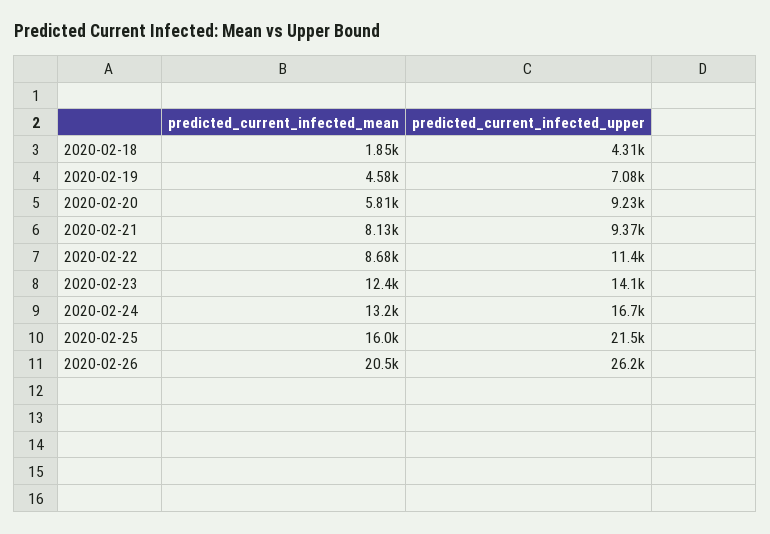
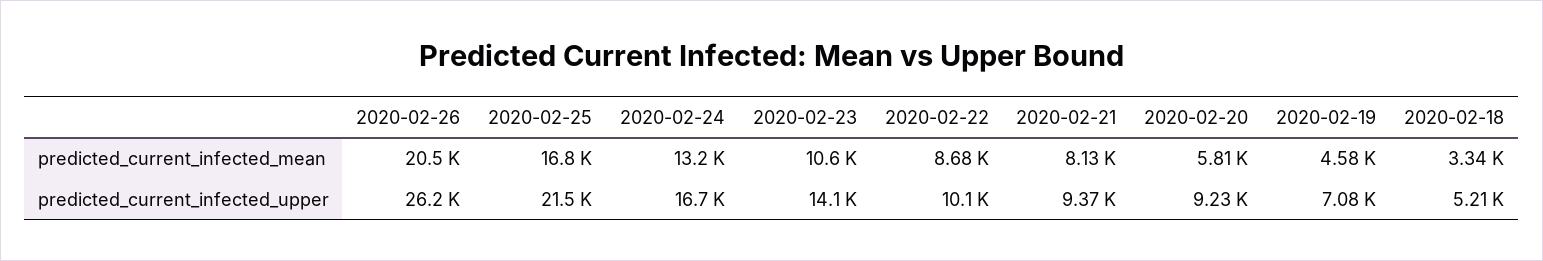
  {
    "predicted_current_infected_mean": {
-     "2020-02-18": 1850,
+     "2020-02-18": 3340,
      "2020-02-19": 4580,
      "2020-02-20": 5810,
      "2020-02-21": 8130,
      "2020-02-22": 8680,
-     "2020-02-23": 12400,
+     "2020-02-23": 10600,
      "2020-02-24": 13200,
-     "2020-02-25": 16000,
+     "2020-02-25": 16800,
      "2020-02-26": 20500
    },
    "predicted_current_infected_upper": {
-     "2020-02-18": 4310,
+     "2020-02-18": 5210,
      "2020-02-19": 7080,
      "2020-02-20": 9230,
      "2020-02-21": 9370,
-     "2020-02-22": 11400,
+     "2020-02-22": 10100,
      "2020-02-23": 14100,
      "2020-02-24": 16700,
      "2020-02-25": 21500,
      "2020-02-26": 26200
    }
  }

